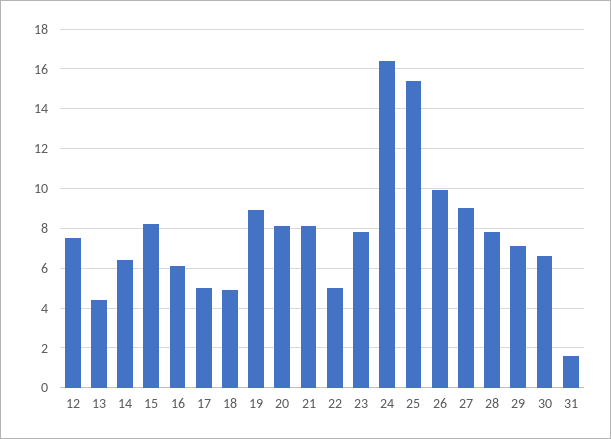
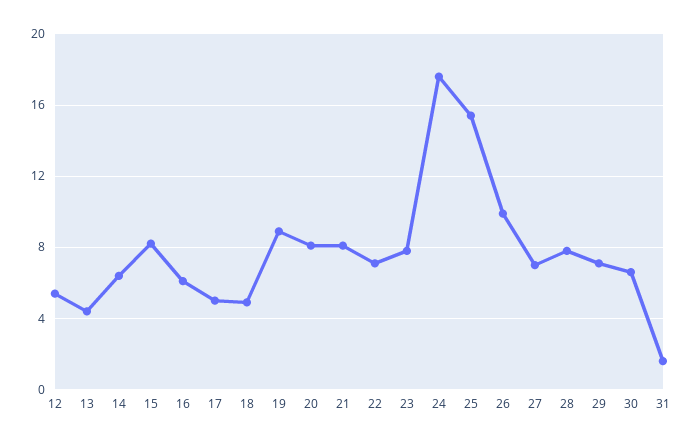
  {
-   "12": 7.5,
+   "12": 5.5,
    "13": 4.5,
    "14": 6.5,
    "15": 8,
    "16": 6,
    "17": 5,
    "18": 5,
    "19": 9,
    "20": 8,
    "21": 8,
-   "22": 5,
+   "22": 7,
    "23": 8,
-   "24": 16.5,
+   "24": 17.5,
    "25": 15.5,
    "26": 10,
-   "27": 9,
+   "27": 7,
    "28": 8,
    "29": 7,
    "30": 6.5,
    "31": 1.5
  }

